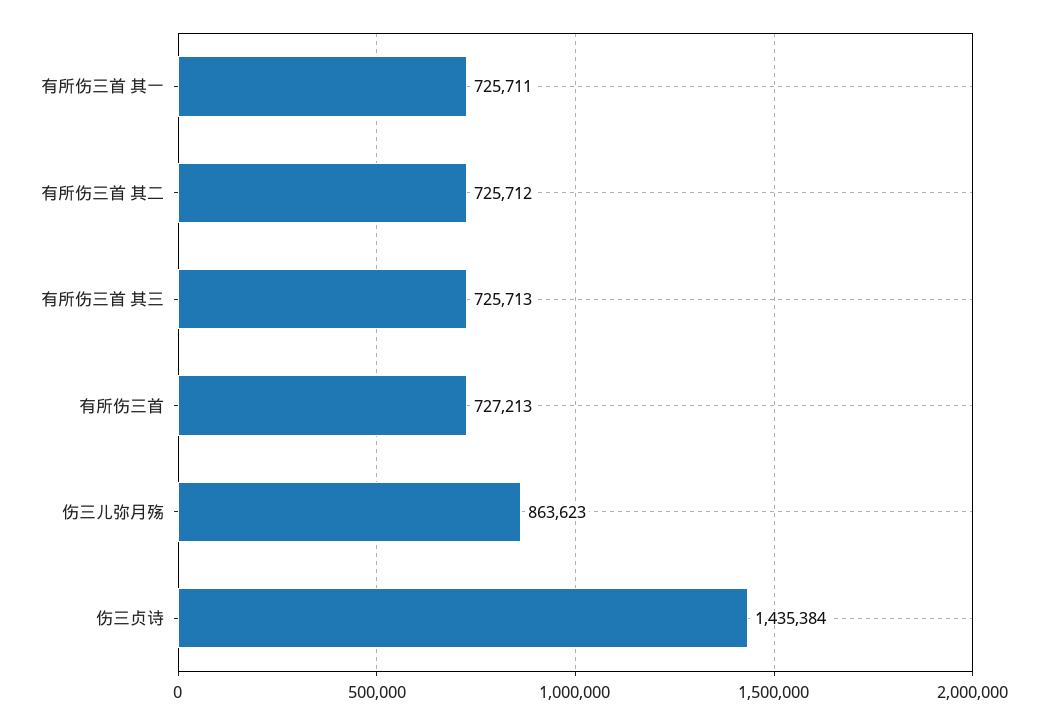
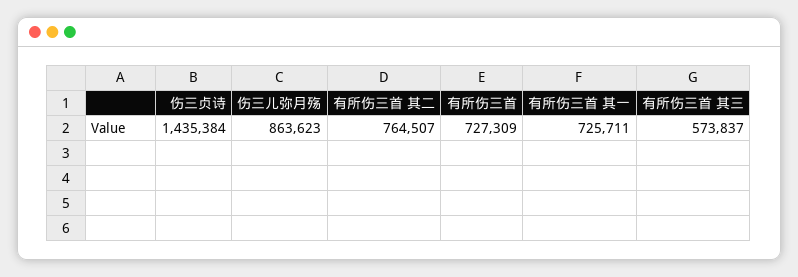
  {
    "有所伤三首 其一": 725711,
-   "有所伤三首 其二": 725712,
+   "有所伤三首 其二": 764507,
-   "有所伤三首 其三": 725713,
+   "有所伤三首 其三": 573837,
-   "有所伤三首": 727213,
+   "有所伤三首": 727309,
    "伤三儿弥月殇": 863623,
    "伤三贞诗": 1435384
  }

